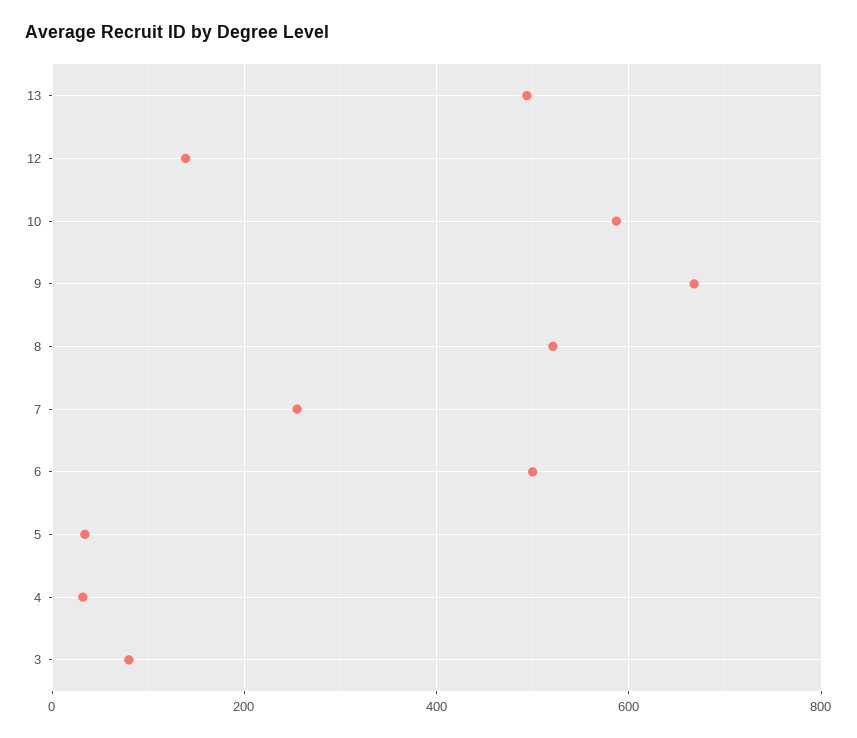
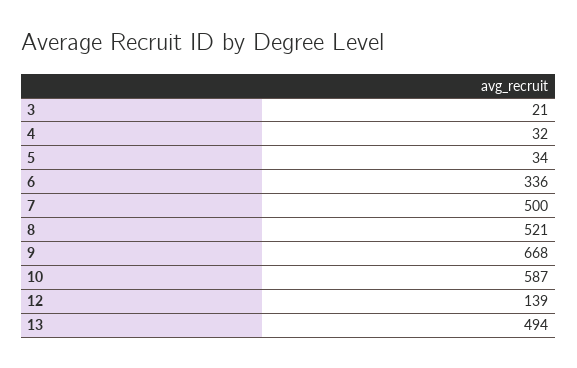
  {
    "13": 494,
    "12": 139,
    "10": 587,
    "9": 668,
    "8": 521,
-   "7": 260,
+   "7": 500,
-   "6": 500,
+   "6": 336,
    "5": 34,
    "4": 32,
-   "3": 80
+   "3": 21
  }

